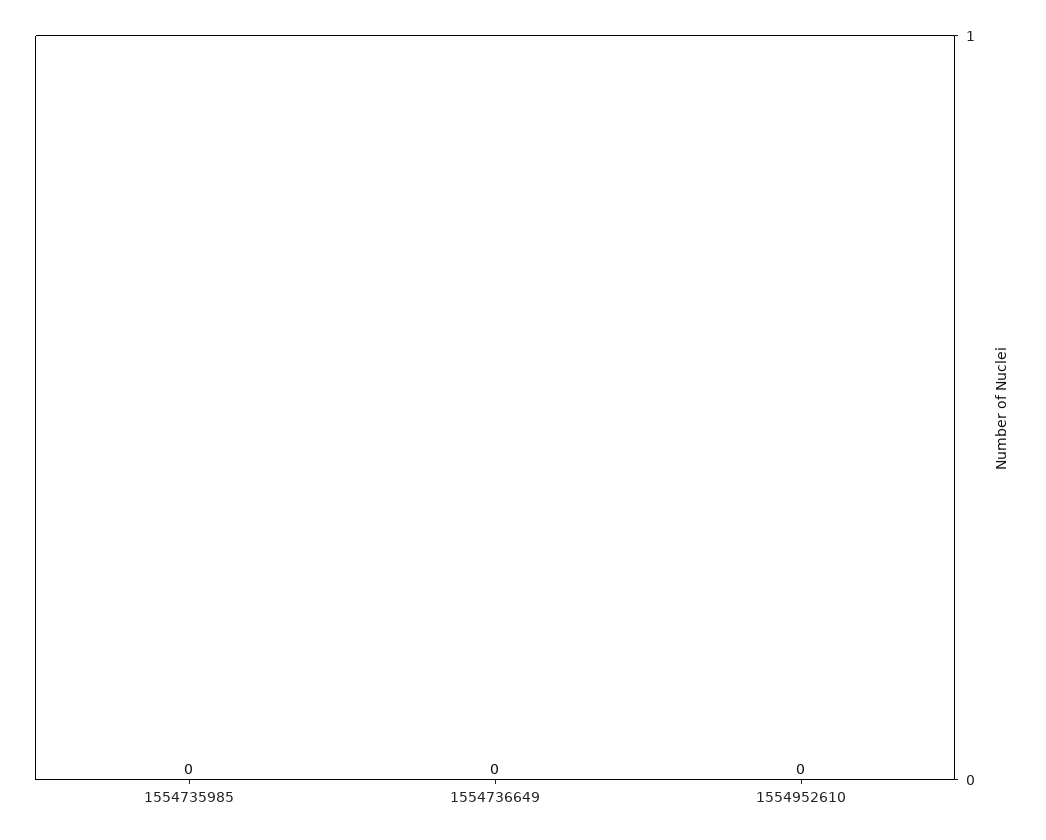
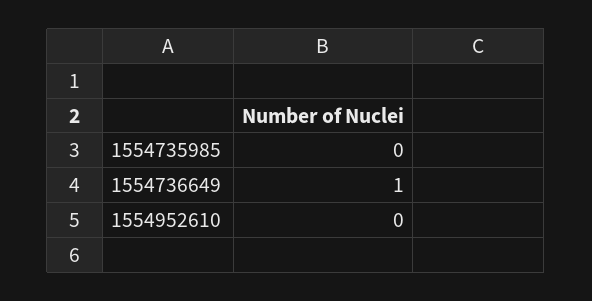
  {
    "1554735985": 0,
-   "1554736649": 0,
+   "1554736649": 1,
    "1554952610": 0
  }

